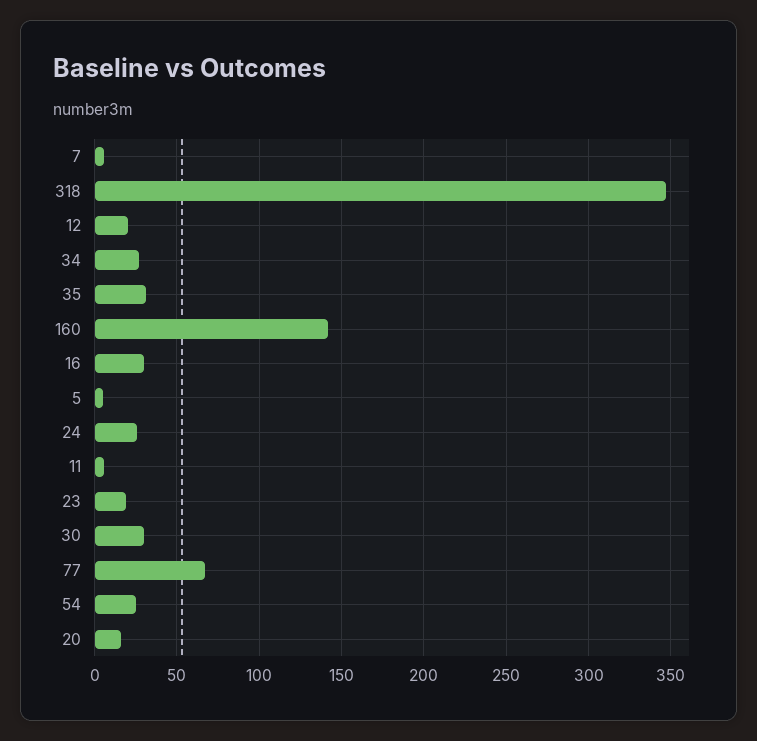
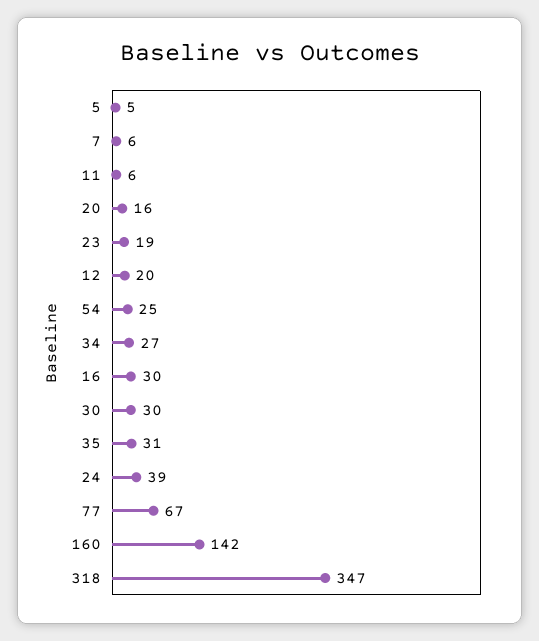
  {
    "7": 6,
    "318": 347,
    "12": 20,
    "34": 27,
    "35": 31,
    "160": 142,
    "16": 30,
    "5": 5,
-   "24": 25,
+   "24": 39,
    "11": 6,
    "23": 19,
    "30": 30,
    "77": 67,
    "54": 25,
    "20": 16
  }

